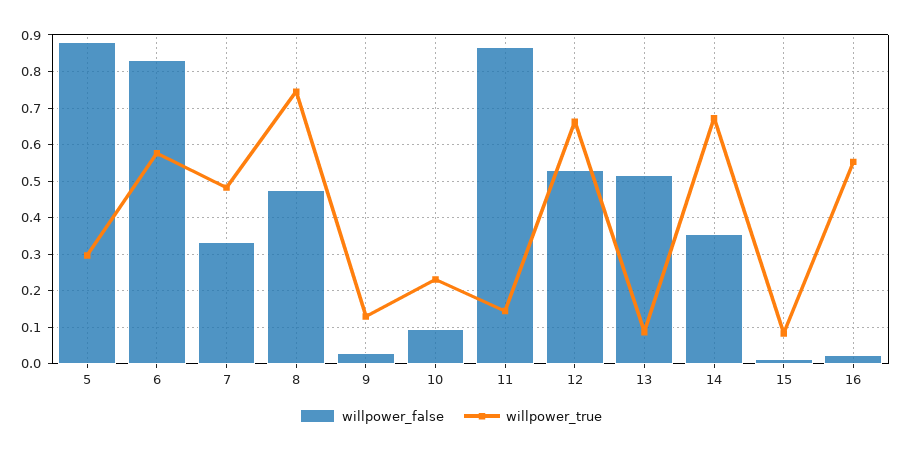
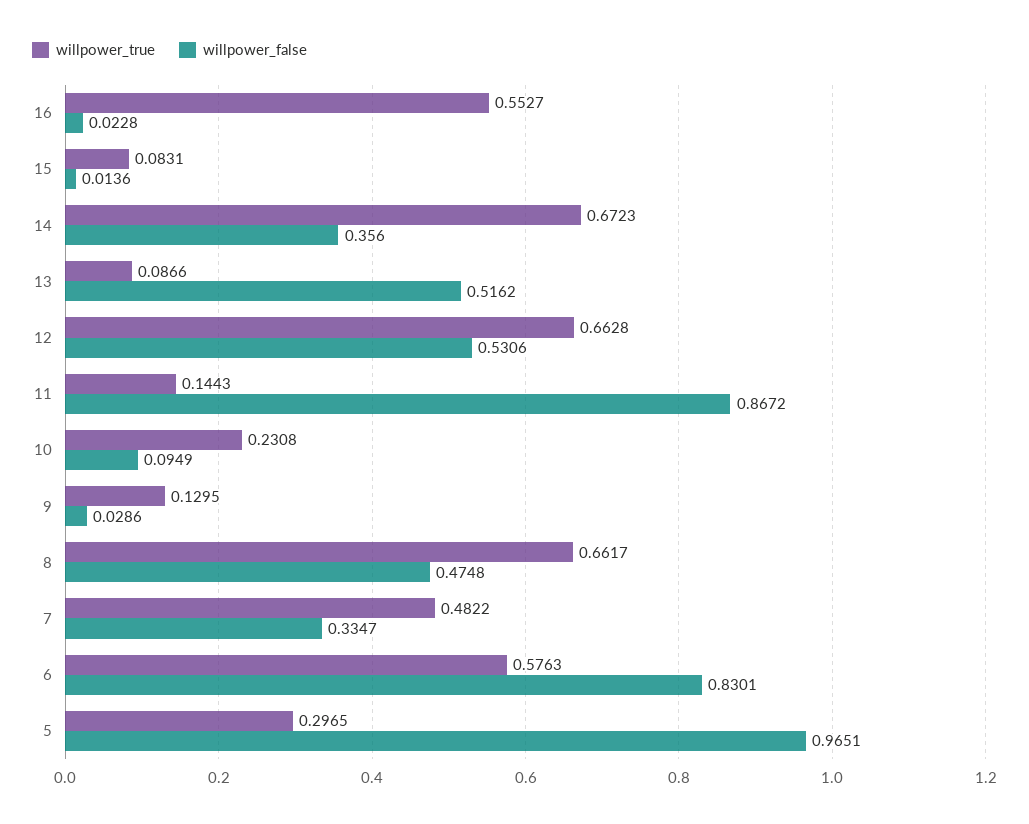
  {
    "willpower_false": {
-     "5": 0.88,
+     "5": 0.9651,
      "6": 0.8301,
      "7": 0.3347,
      "8": 0.4748,
      "9": 0.0286,
      "10": 0.0949,
      "11": 0.8672,
      "12": 0.5306,
      "13": 0.5162,
      "14": 0.356,
      "15": 0.0136,
      "16": 0.0228
    },
    "willpower_true": {
      "5": 0.2965,
      "6": 0.5763,
      "7": 0.4822,
-     "8": 0.74,
+     "8": 0.6617,
      "9": 0.1295,
      "10": 0.2308,
      "11": 0.1443,
      "12": 0.6628,
      "13": 0.0866,
      "14": 0.6723,
      "15": 0.0831,
      "16": 0.5527
    }
  }

